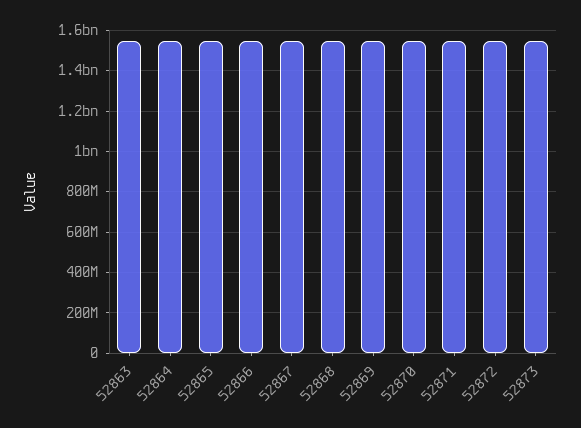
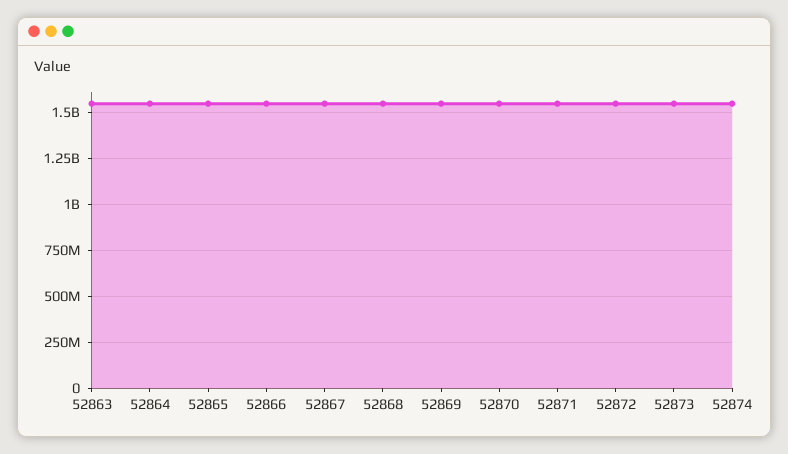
  {
    "52863": 1550000000,
    "52864": 1550000000,
    "52865": 1550000000,
    "52866": 1550000000,
    "52867": 1550000000,
    "52868": 1550000000,
    "52869": 1550000000,
    "52870": 1550000000,
    "52871": 1550000000,
    "52872": 1550000000,
-   "52873": 1550000000
+   "52873": 1550000000,
+   "52874": 1550000000
  }

